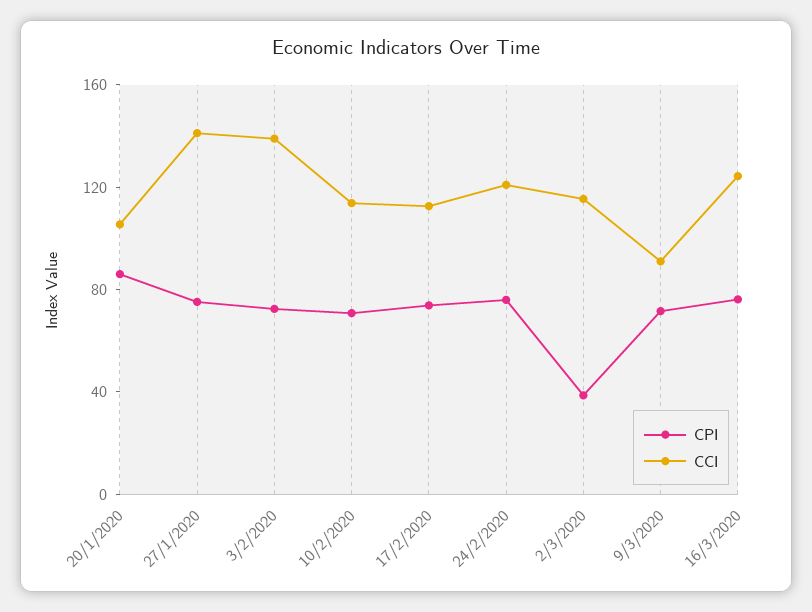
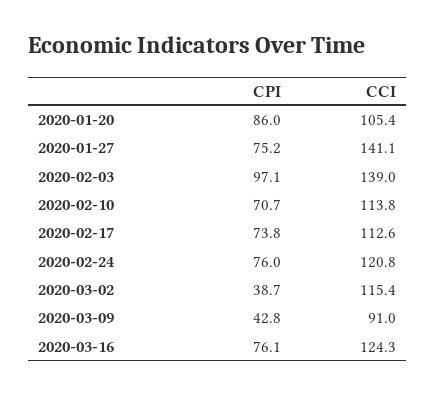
  {
    "CPI": {
      "20/1/2020": 86,
      "27/1/2020": 75.2,
-     "3/2/2020": 70,
+     "3/2/2020": 97.1,
      "10/2/2020": 70.7,
      "17/2/2020": 73.8,
      "24/2/2020": 76,
      "2/3/2020": 38.7,
-     "9/3/2020": 70,
+     "9/3/2020": 42.8,
      "16/3/2020": 76.1
    },
    "CCI": {
      "20/1/2020": 105.4,
      "27/1/2020": 141.1,
      "3/2/2020": 139,
      "10/2/2020": 113.8,
      "17/2/2020": 112.6,
      "24/2/2020": 120.8,
      "2/3/2020": 115.4,
      "9/3/2020": 91,
      "16/3/2020": 124.3
    }
  }

